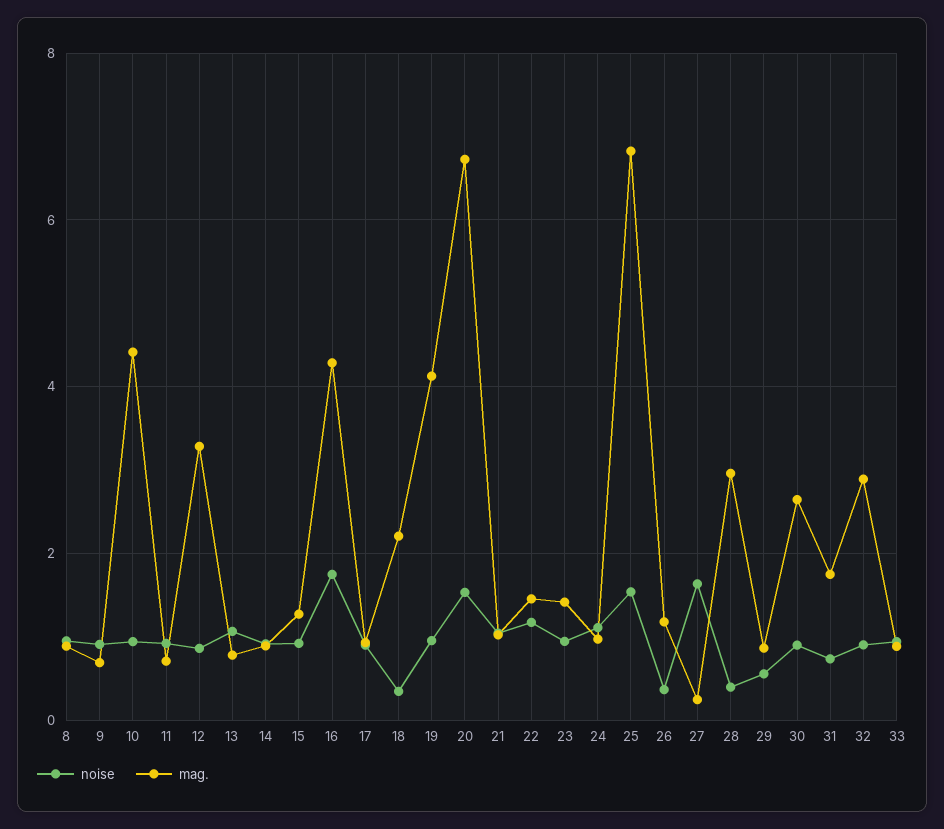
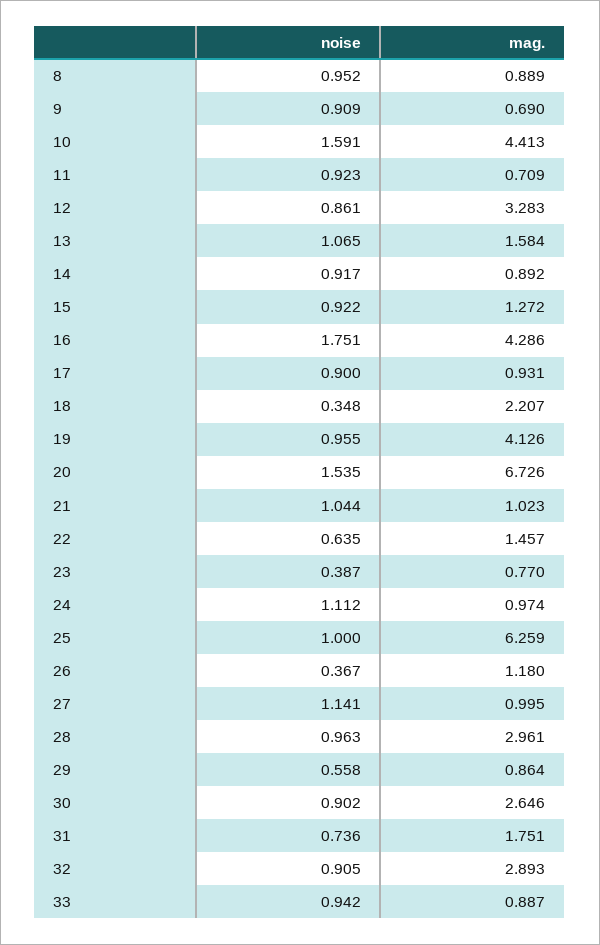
  {
    "noise": {
      "8": 0.952,
      "9": 0.909,
-     "10": 1,
+     "10": 1.591,
      "11": 0.923,
      "12": 0.861,
      "13": 1.065,
      "14": 0.917,
      "15": 0.922,
      "16": 1.751,
      "17": 0.9,
      "18": 0.348,
      "19": 0.955,
      "20": 1.535,
      "21": 1.044,
-     "22": 1.2,
+     "22": 0.635,
-     "23": 1,
+     "23": 0.387,
      "24": 1.112,
-     "25": 1.6,
+     "25": 1,
      "26": 0.367,
-     "27": 1.6,
+     "27": 1.141,
-     "28": 0.4,
+     "28": 0.963,
      "29": 0.558,
      "30": 0.902,
      "31": 0.736,
      "32": 0.905,
      "33": 0.942
    },
    "mag.": {
      "8": 0.889,
      "9": 0.69,
      "10": 4.413,
      "11": 0.709,
      "12": 3.283,
-     "13": 0.8,
+     "13": 1.584,
      "14": 0.892,
      "15": 1.272,
      "16": 4.286,
      "17": 0.931,
      "18": 2.207,
      "19": 4.126,
      "20": 6.726,
      "21": 1.023,
      "22": 1.457,
-     "23": 1.4,
+     "23": 0.77,
      "24": 0.974,
-     "25": 6.8,
+     "25": 6.259,
      "26": 1.18,
-     "27": 0.2,
+     "27": 0.995,
      "28": 2.961,
      "29": 0.864,
      "30": 2.646,
      "31": 1.751,
      "32": 2.893,
      "33": 0.887
    }
  }

